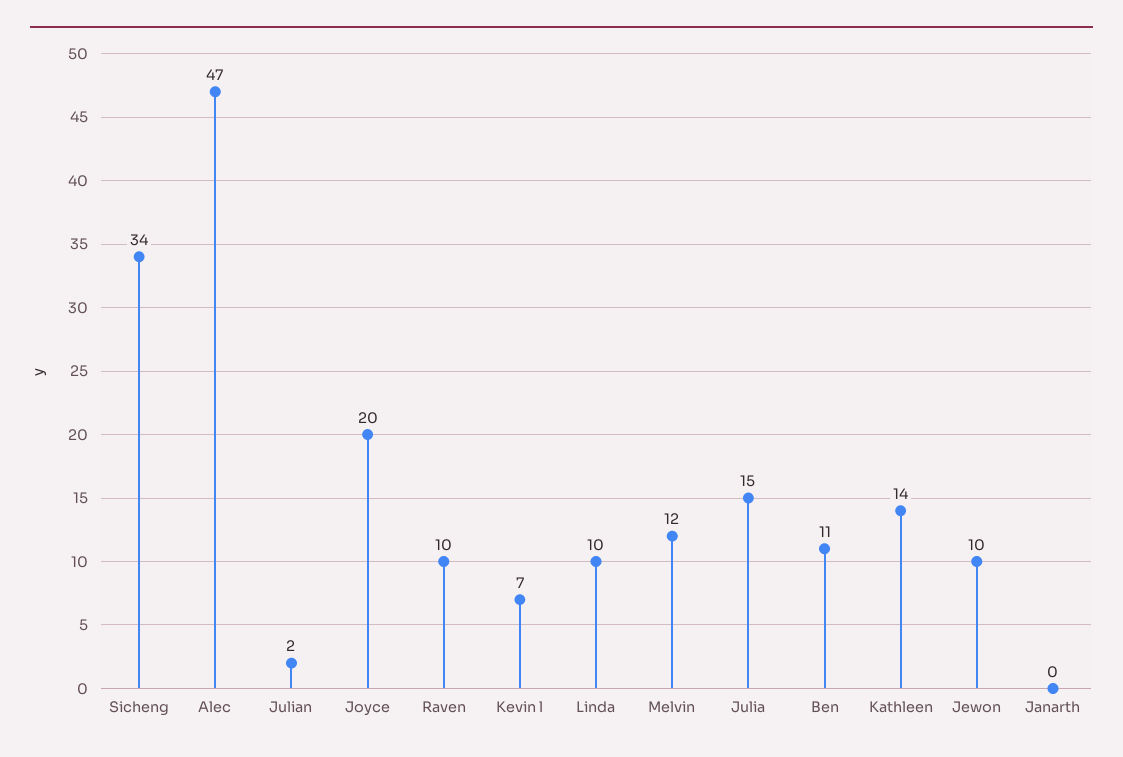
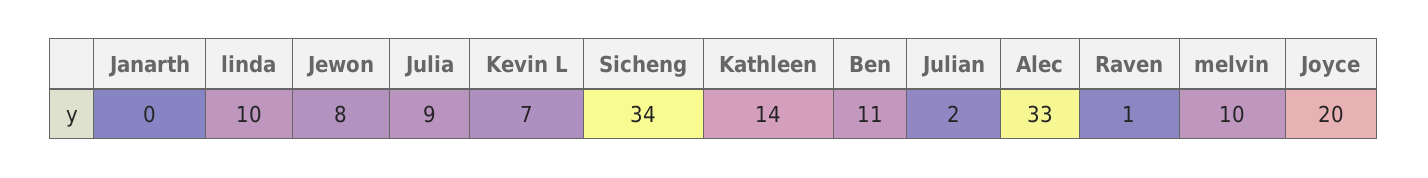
  {
    "Sicheng": 34,
-   "Alec": 47,
+   "Alec": 33,
    "Julian": 2,
    "Joyce": 20,
-   "Raven": 10,
+   "Raven": 1,
    "Kevin l": 7,
    "Linda": 10,
-   "Melvin": 12,
+   "Melvin": 10,
-   "Julia": 15,
+   "Julia": 9,
    "Ben": 11,
    "Kathleen": 14,
-   "Jewon": 10,
+   "Jewon": 8,
    "Janarth": 0
  }

